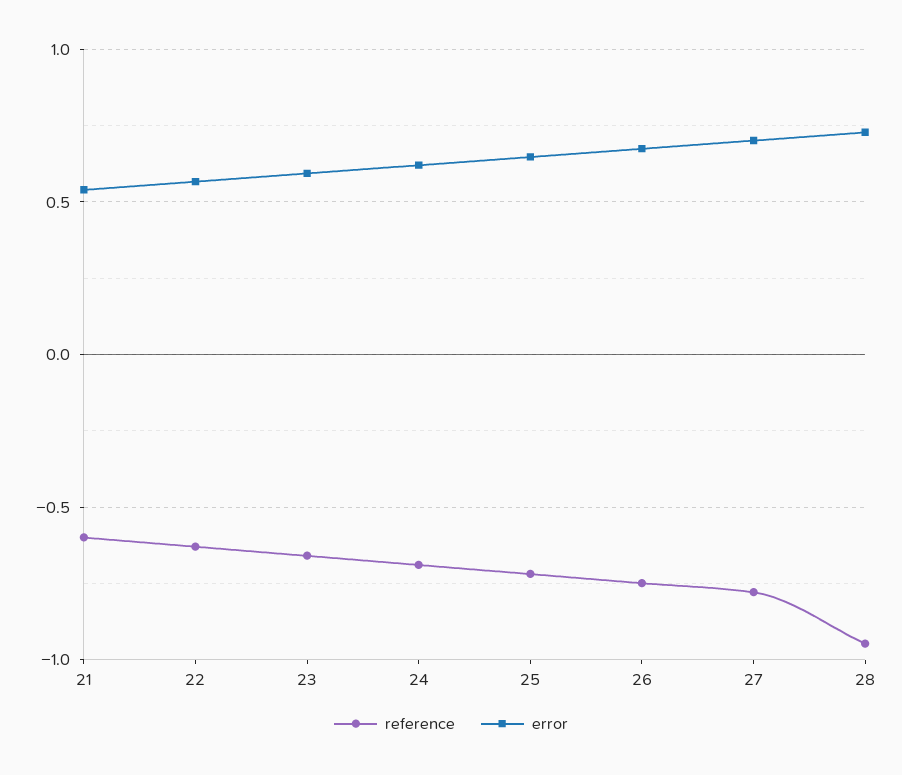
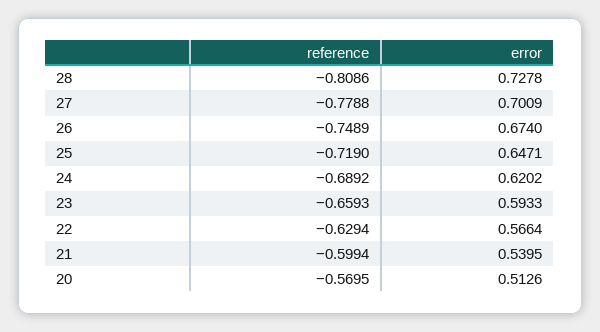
  {
    "reference": {
      "21": -0.5994,
      "22": -0.6294,
      "23": -0.6593,
      "24": -0.6892,
      "25": -0.719,
      "26": -0.7489,
      "27": -0.7788,
-     "28": -0.95
+     "28": -0.8086,
+     "20": -0.5695
    },
    "error": {
      "21": 0.5395,
      "22": 0.5664,
      "23": 0.5933,
      "24": 0.6202,
      "25": 0.6471,
      "26": 0.674,
      "27": 0.7009,
-     "28": 0.7278
+     "28": 0.7278,
+     "20": 0.5126
    }
  }

